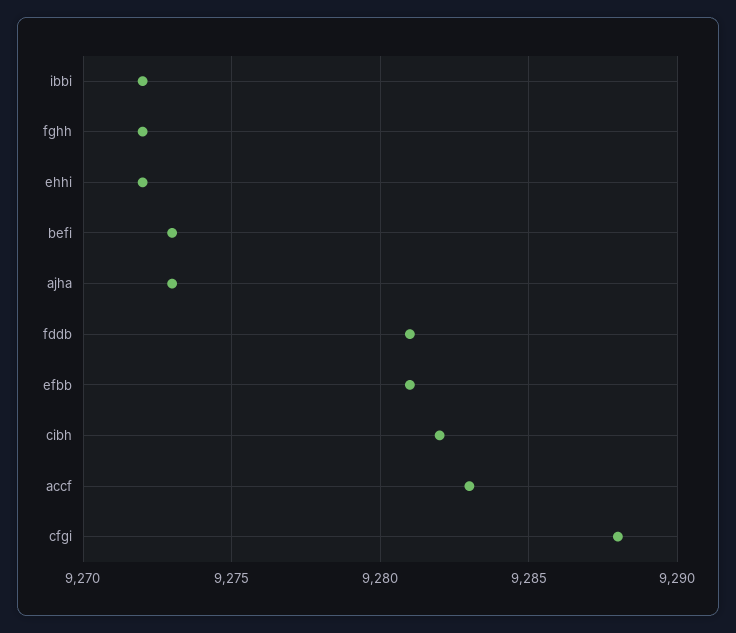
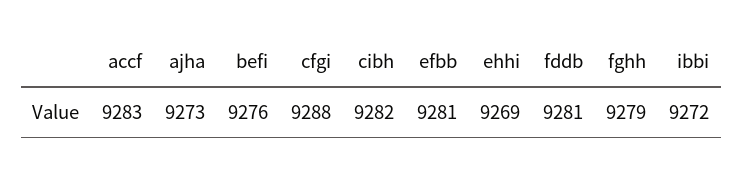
  {
    "ibbi": 9272,
-   "fghh": 9272,
+   "fghh": 9279,
-   "ehhi": 9272,
+   "ehhi": 9269,
-   "befi": 9273,
+   "befi": 9276,
    "ajha": 9273,
    "fddb": 9281,
    "efbb": 9281,
    "cibh": 9282,
    "accf": 9283,
    "cfgi": 9288
  }

